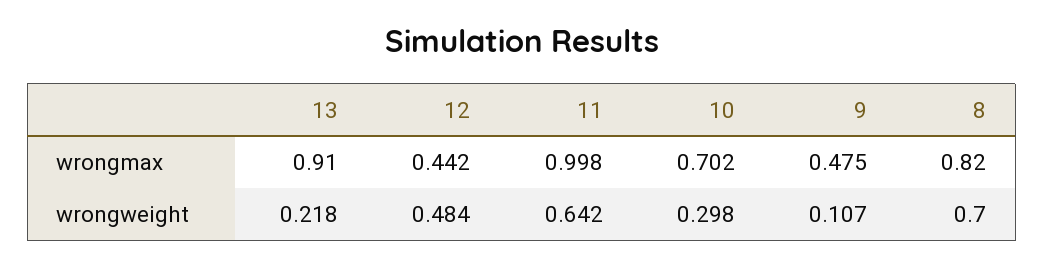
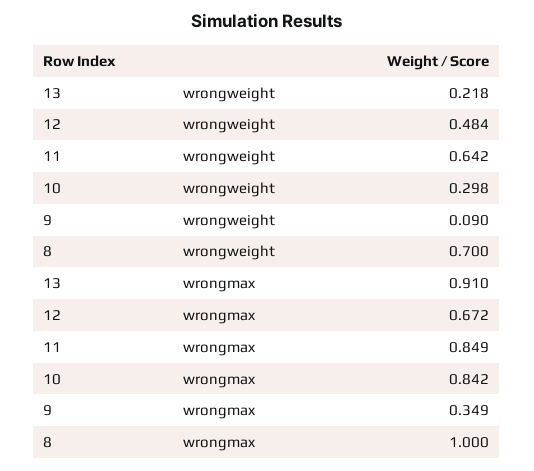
  {
    "13": {
      "wrongmax": 0.91,
      "wrongweight": 0.218
    },
    "12": {
-     "wrongmax": 0.442,
+     "wrongmax": 0.672,
      "wrongweight": 0.484
    },
    "11": {
-     "wrongmax": 0.998,
+     "wrongmax": 0.849,
      "wrongweight": 0.642
    },
    "10": {
-     "wrongmax": 0.702,
+     "wrongmax": 0.842,
      "wrongweight": 0.298
    },
    "9": {
-     "wrongmax": 0.475,
+     "wrongmax": 0.349,
-     "wrongweight": 0.107
+     "wrongweight": 0.09
    },
    "8": {
-     "wrongmax": 0.82,
+     "wrongmax": 1,
      "wrongweight": 0.7
    }
  }

